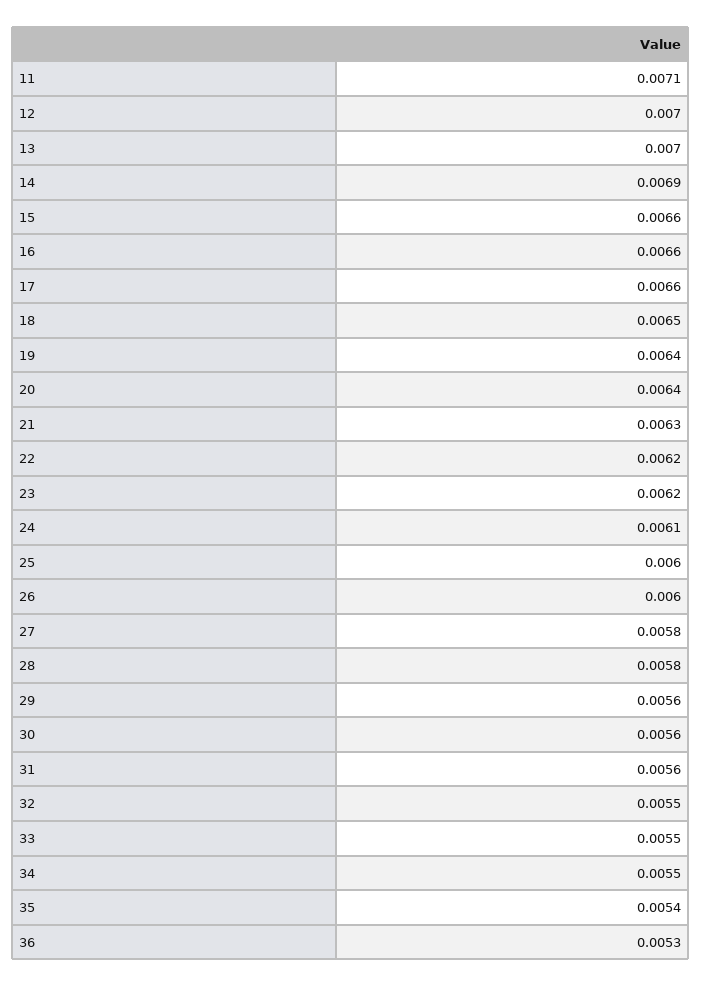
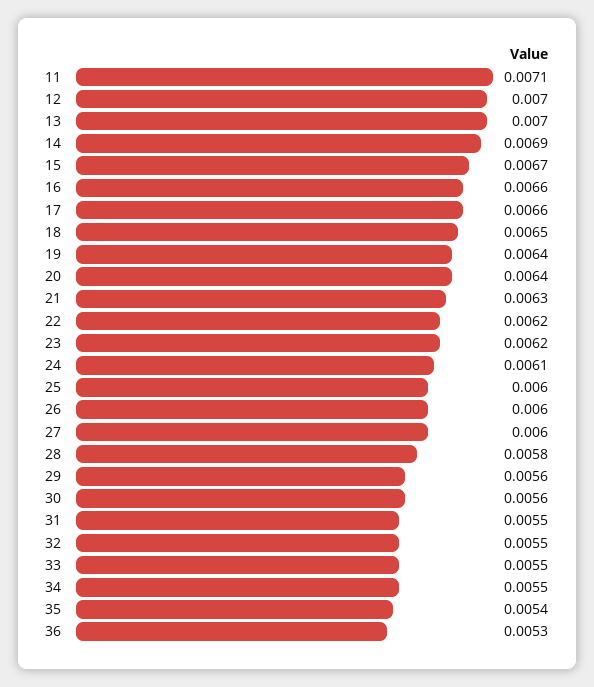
  {
    "11": 0.0071,
    "12": 0.007,
    "13": 0.007,
    "14": 0.0069,
-   "15": 0.0066,
+   "15": 0.0067,
    "16": 0.0066,
    "17": 0.0066,
    "18": 0.0065,
    "19": 0.0064,
    "20": 0.0064,
    "21": 0.0063,
    "22": 0.0062,
    "23": 0.0062,
    "24": 0.0061,
    "25": 0.006,
    "26": 0.006,
-   "27": 0.0058,
+   "27": 0.006,
    "28": 0.0058,
    "29": 0.0056,
    "30": 0.0056,
-   "31": 0.0056,
+   "31": 0.0055,
    "32": 0.0055,
    "33": 0.0055,
    "34": 0.0055,
    "35": 0.0054,
    "36": 0.0053
  }

